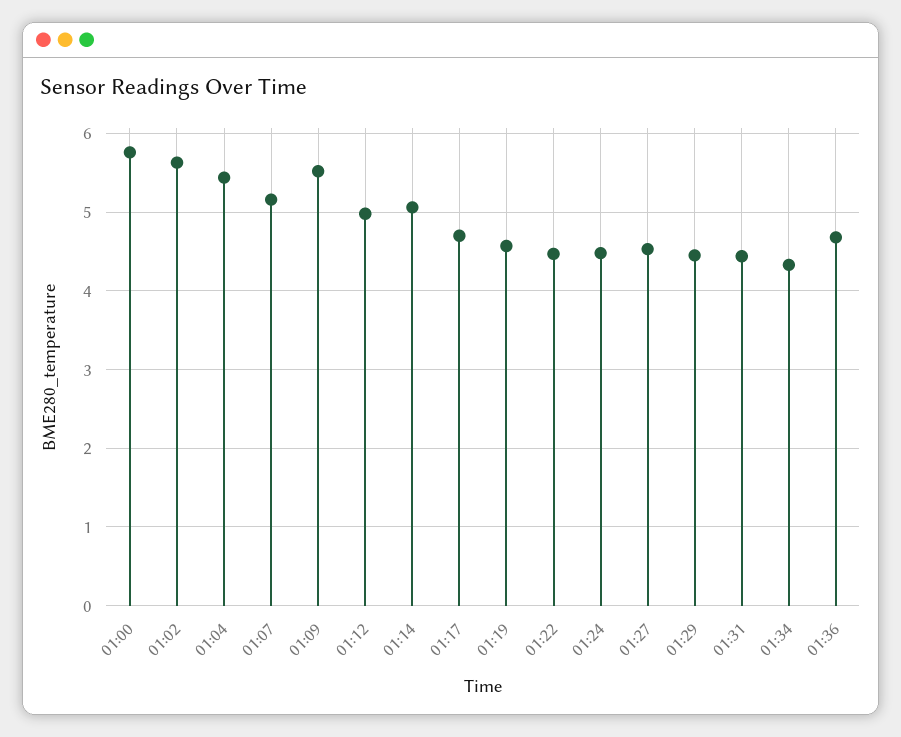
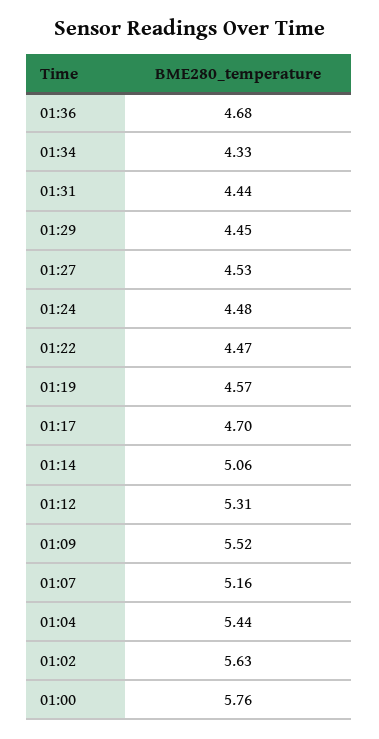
  {
    "01:00": 5.76,
    "01:02": 5.63,
    "01:04": 5.44,
    "01:07": 5.16,
    "01:09": 5.52,
-   "01:12": 5,
+   "01:12": 5.31,
    "01:14": 5.06,
    "01:17": 4.7,
    "01:19": 4.57,
    "01:22": 4.47,
    "01:24": 4.48,
    "01:27": 4.53,
    "01:29": 4.45,
    "01:31": 4.44,
    "01:34": 4.33,
    "01:36": 4.68
  }

